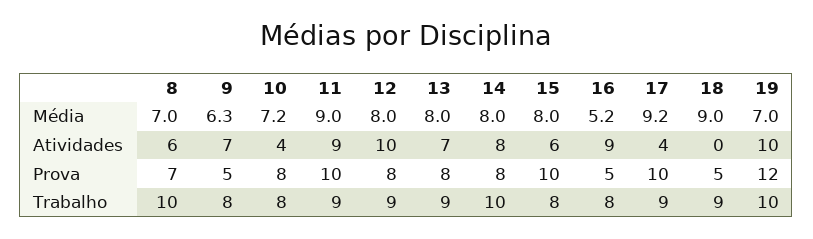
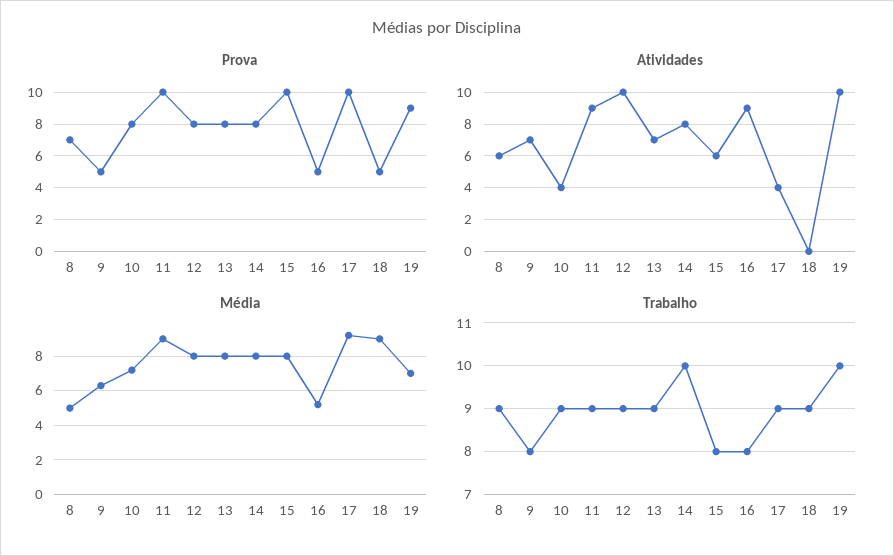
  {
    "Média": {
-     "8": 7,
+     "8": 5,
      "9": 6.3,
      "10": 7.2,
      "11": 9,
      "12": 8,
      "13": 8,
      "14": 8,
      "15": 8,
      "16": 5.2,
      "17": 9.2,
      "18": 9,
      "19": 7
    },
    "Atividades": {
      "8": 6,
      "9": 7,
      "10": 4,
      "11": 9,
      "12": 10,
      "13": 7,
      "14": 8,
      "15": 6,
      "16": 9,
      "17": 4,
      "18": 0,
      "19": 10
    },
    "Prova": {
      "8": 7,
      "9": 5,
      "10": 8,
      "11": 10,
      "12": 8,
      "13": 8,
      "14": 8,
      "15": 10,
      "16": 5,
      "17": 10,
      "18": 5,
-     "19": 12
+     "19": 9
    },
    "Trabalho": {
-     "8": 10,
+     "8": 9,
      "9": 8,
-     "10": 8,
+     "10": 9,
      "11": 9,
      "12": 9,
      "13": 9,
      "14": 10,
      "15": 8,
      "16": 8,
      "17": 9,
      "18": 9,
      "19": 10
    }
  }

